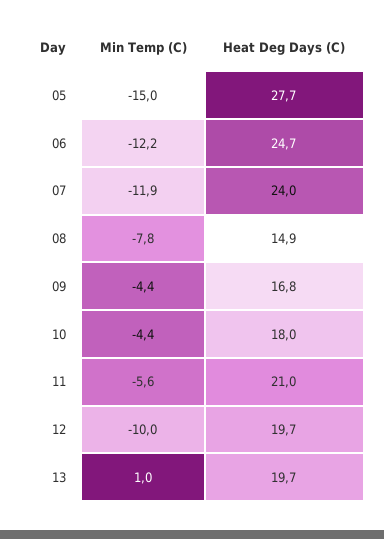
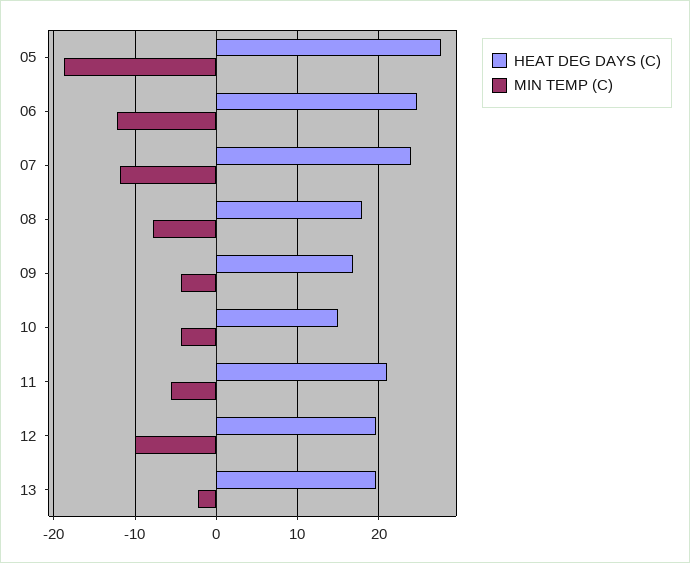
  {
    "Min Temp (C)": {
-     "05": -15,
+     "05": -19,
      "06": -12.2,
      "07": -11.9,
      "08": -7.8,
      "09": -4.4,
      "10": -4.4,
      "11": -5.6,
      "12": -10,
-     "13": 1
+     "13": -2
    },
    "Heat Deg Days (C)": {
      "05": 27.7,
      "06": 24.7,
      "07": 24,
-     "08": 14.9,
+     "08": 18,
      "09": 16.8,
-     "10": 18,
+     "10": 15,
      "11": 21,
      "12": 19.7,
      "13": 19.7
    }
  }

